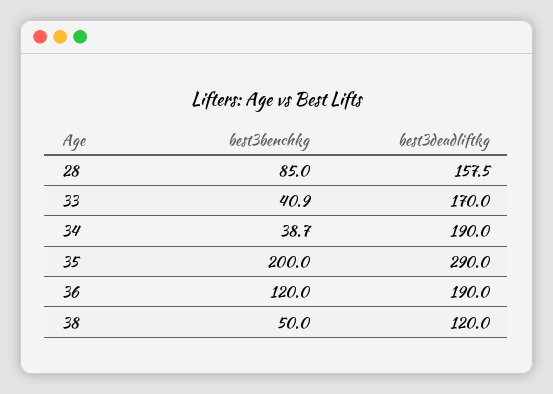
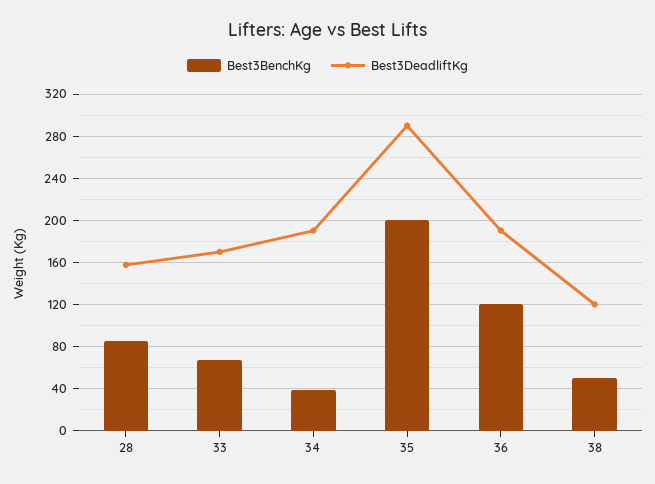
  {
    "best3benchkg": {
      "28": 85,
-     "33": 40.9,
+     "33": 70,
      "34": 38.7,
      "35": 200,
      "36": 120,
      "38": 50
    },
    "best3deadliftkg": {
      "28": 157.5,
      "33": 170,
      "34": 190,
      "35": 290,
      "36": 190,
      "38": 120
    }
  }

